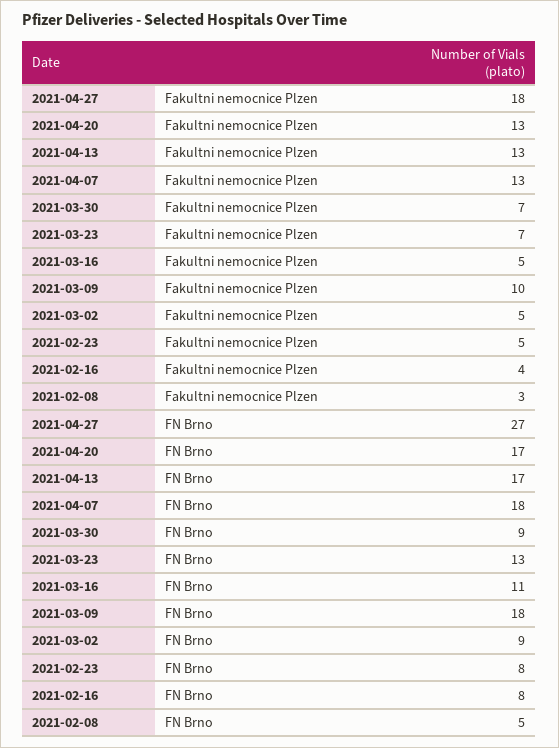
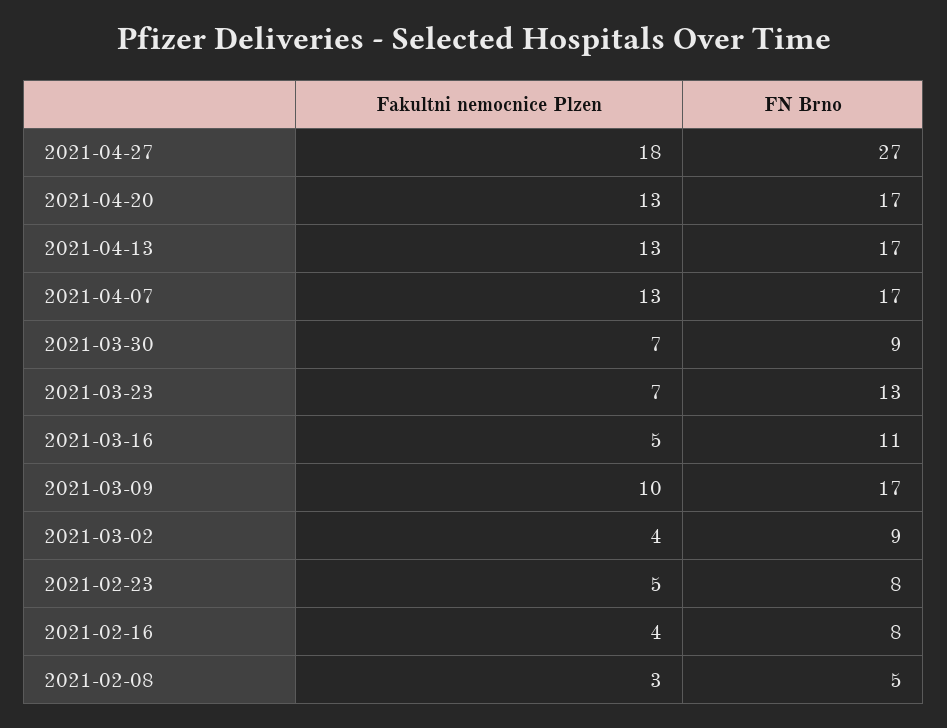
  {
    "2021-04-27": {
      "Fakultni nemocnice Plzen": 18,
      "FN Brno": 27
    },
    "2021-04-20": {
      "Fakultni nemocnice Plzen": 13,
      "FN Brno": 17
    },
    "2021-04-13": {
      "Fakultni nemocnice Plzen": 13,
      "FN Brno": 17
    },
    "2021-04-07": {
      "Fakultni nemocnice Plzen": 13,
-     "FN Brno": 18
+     "FN Brno": 17
    },
    "2021-03-30": {
      "Fakultni nemocnice Plzen": 7,
      "FN Brno": 9
    },
    "2021-03-23": {
      "Fakultni nemocnice Plzen": 7,
      "FN Brno": 13
    },
    "2021-03-16": {
      "Fakultni nemocnice Plzen": 5,
      "FN Brno": 11
    },
    "2021-03-09": {
      "Fakultni nemocnice Plzen": 10,
-     "FN Brno": 18
+     "FN Brno": 17
    },
    "2021-03-02": {
-     "Fakultni nemocnice Plzen": 5,
+     "Fakultni nemocnice Plzen": 4,
      "FN Brno": 9
    },
    "2021-02-23": {
      "Fakultni nemocnice Plzen": 5,
      "FN Brno": 8
    },
    "2021-02-16": {
      "Fakultni nemocnice Plzen": 4,
      "FN Brno": 8
    },
    "2021-02-08": {
      "Fakultni nemocnice Plzen": 3,
      "FN Brno": 5
    }
  }

